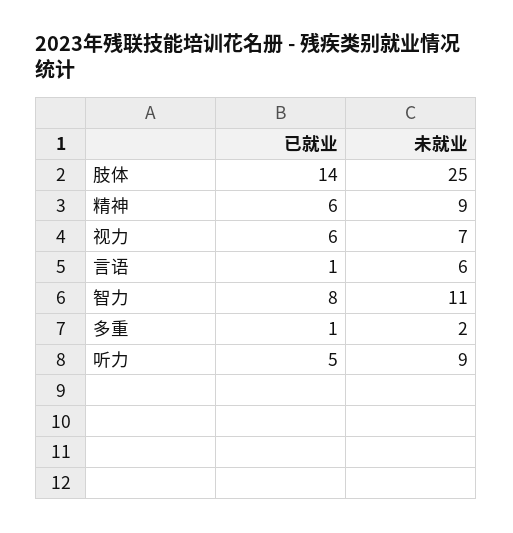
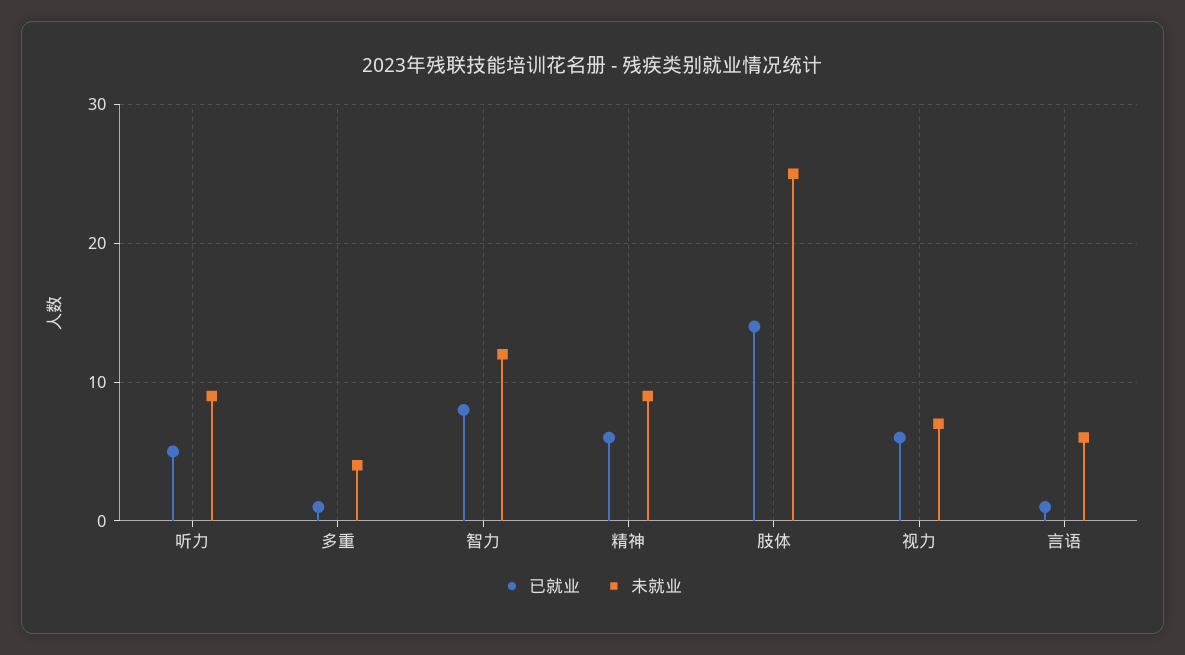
  {
    "已就业": {
      "肢体": 14,
      "精神": 6,
      "视力": 6,
      "言语": 1,
      "智力": 8,
      "多重": 1,
      "听力": 5
    },
    "未就业": {
      "肢体": 25,
      "精神": 9,
      "视力": 7,
      "言语": 6,
-     "智力": 11,
+     "智力": 12,
-     "多重": 2,
+     "多重": 4,
      "听力": 9
    }
  }

